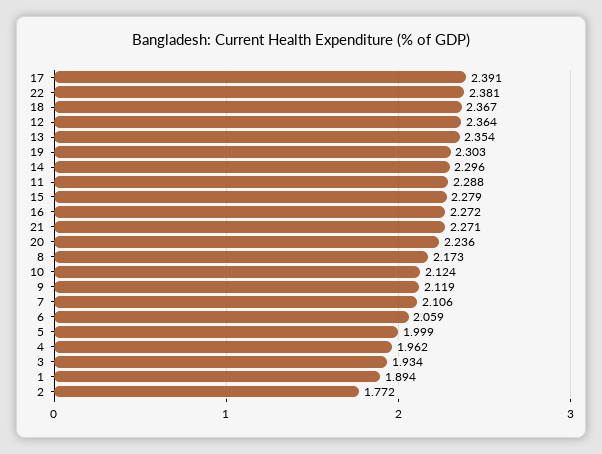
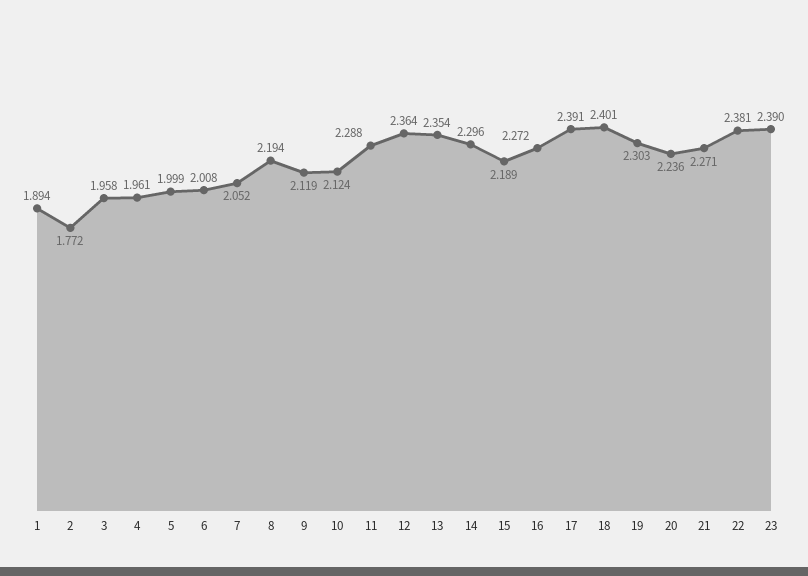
  {
    "17": 2.391,
    "22": 2.381,
-   "18": 2.367,
+   "18": 2.401,
    "12": 2.364,
    "13": 2.354,
    "19": 2.303,
    "14": 2.296,
    "11": 2.288,
-   "15": 2.279,
+   "15": 2.189,
    "16": 2.272,
    "21": 2.271,
    "20": 2.236,
-   "8": 2.173,
+   "8": 2.194,
    "10": 2.124,
    "9": 2.119,
-   "7": 2.106,
+   "7": 2.052,
-   "6": 2.059,
+   "6": 2.008,
    "5": 1.999,
-   "4": 1.962,
+   "4": 1.961,
-   "3": 1.934,
+   "3": 1.958,
    "1": 1.894,
-   "2": 1.772
+   "2": 1.772,
+   "23": 2.39
  }

